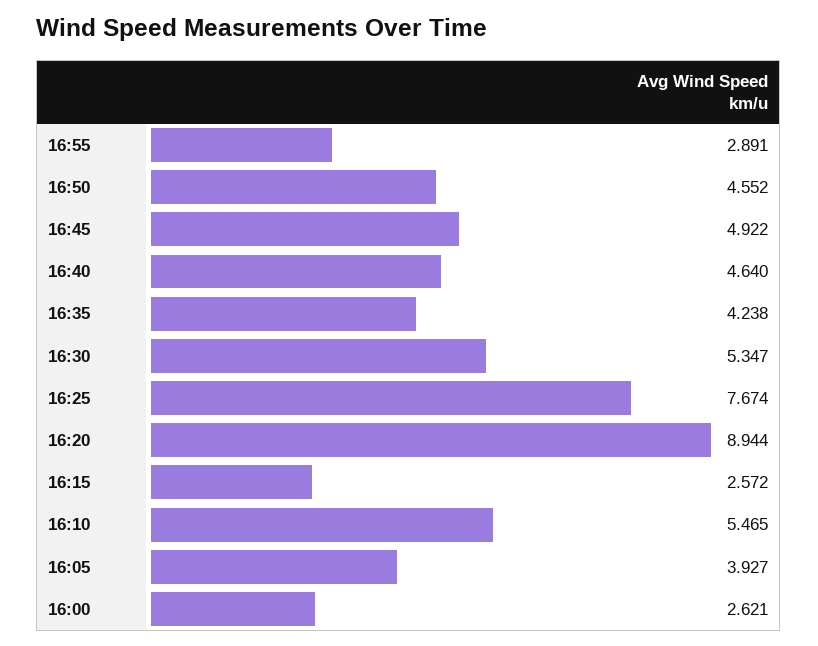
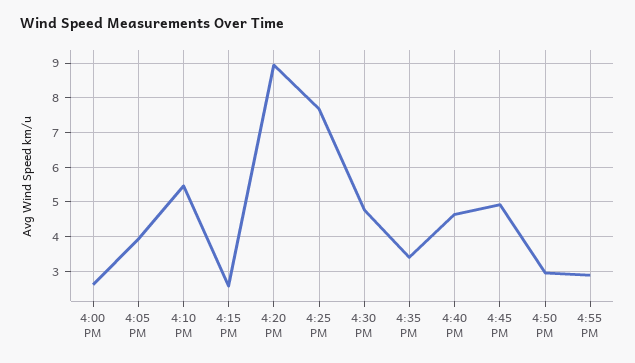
  {
    "16:55": 2.891,
-   "16:50": 4.552,
+   "16:50": 3,
    "16:45": 4.922,
    "16:40": 4.64,
-   "16:35": 4.238,
+   "16:35": 3.4,
-   "16:30": 5.347,
+   "16:30": 4.8,
    "16:25": 7.674,
    "16:20": 8.944,
    "16:15": 2.572,
    "16:10": 5.465,
    "16:05": 3.927,
    "16:00": 2.621
  }

